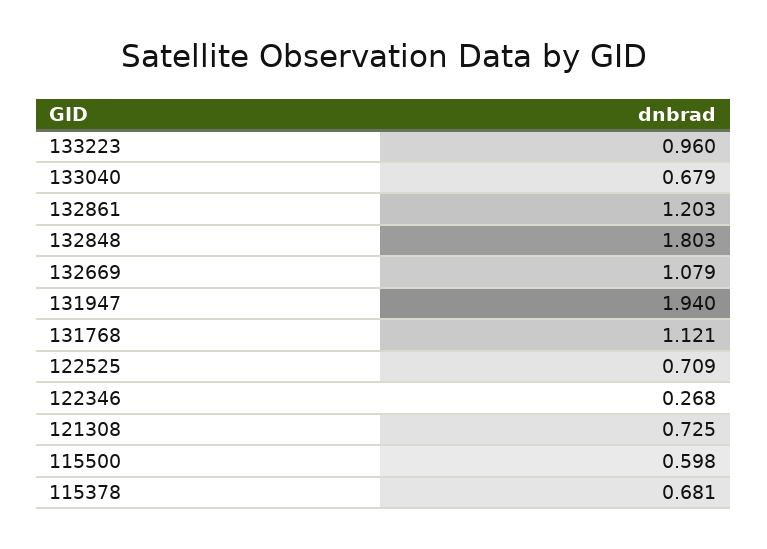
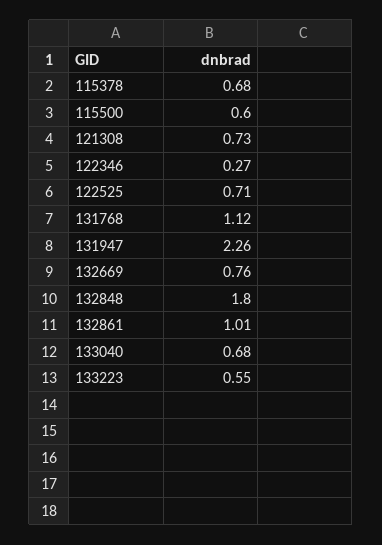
  {
-   "133223": 0.96,
+   "133223": 0.55,
    "133040": 0.679,
-   "132861": 1.203,
+   "132861": 1.01,
    "132848": 1.803,
-   "132669": 1.079,
+   "132669": 0.76,
-   "131947": 1.94,
+   "131947": 2.26,
    "131768": 1.121,
    "122525": 0.709,
    "122346": 0.268,
    "121308": 0.725,
    "115500": 0.598,
    "115378": 0.681
  }

